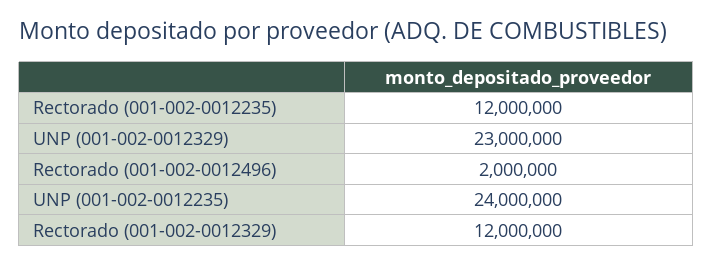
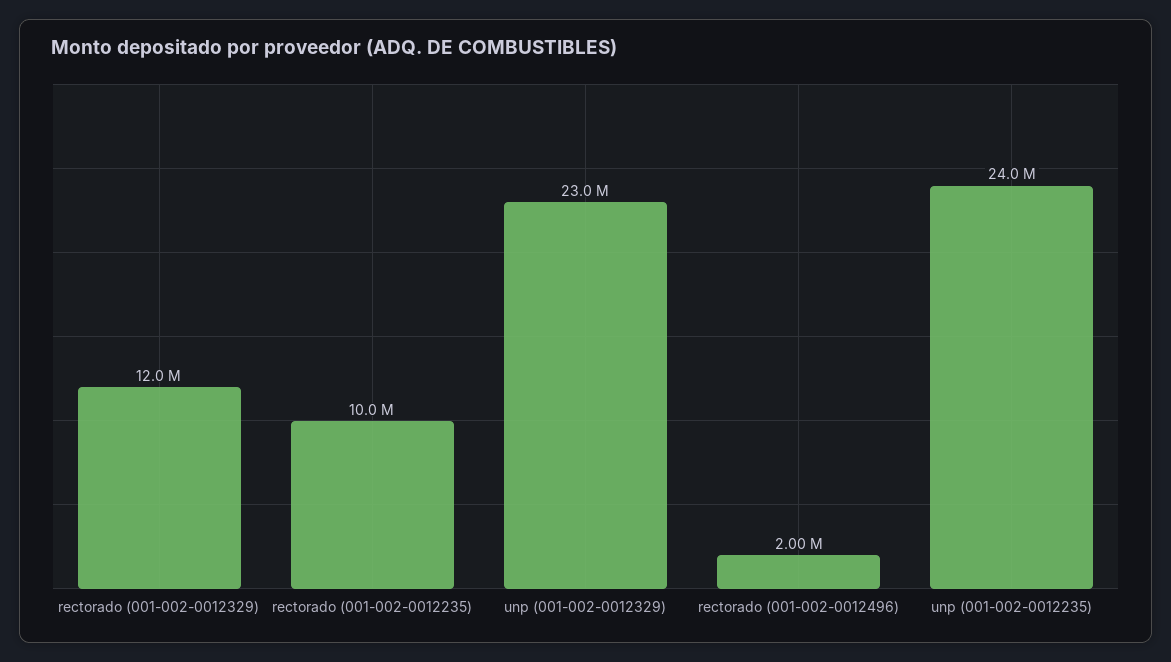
  {
-   "Rectorado (001-002-0012235)": 12000000,
+   "Rectorado (001-002-0012235)": 10000000,
    "UNP (001-002-0012329)": 23000000,
    "Rectorado (001-002-0012496)": 2000000,
    "UNP (001-002-0012235)": 24000000,
    "Rectorado (001-002-0012329)": 12000000
  }

